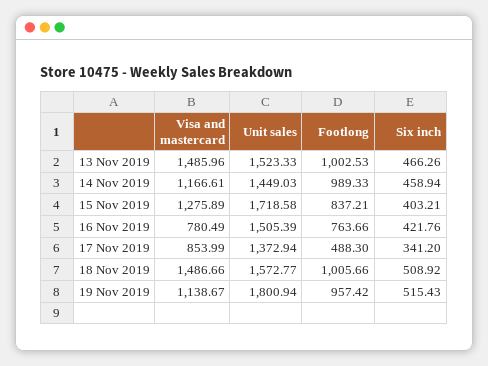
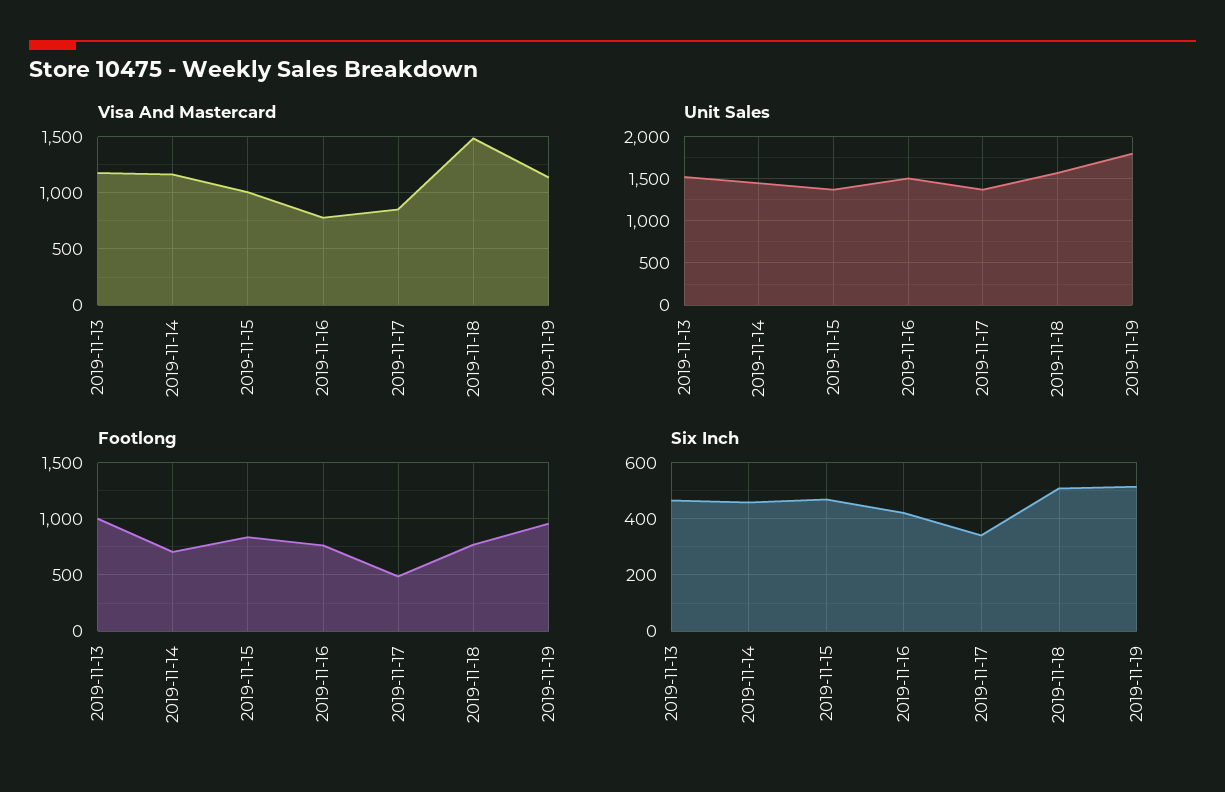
  {
    "Visa and mastercard": {
-     "13 Nov 2019": 1485.96,
+     "13 Nov 2019": 1200,
      "14 Nov 2019": 1166.61,
-     "15 Nov 2019": 1275.89,
+     "15 Nov 2019": 1000,
      "16 Nov 2019": 780.49,
      "17 Nov 2019": 853.99,
      "18 Nov 2019": 1486.66,
      "19 Nov 2019": 1138.67
    },
    "Unit sales": {
      "13 Nov 2019": 1523.33,
      "14 Nov 2019": 1449.03,
-     "15 Nov 2019": 1718.58,
+     "15 Nov 2019": 1400,
      "16 Nov 2019": 1505.39,
      "17 Nov 2019": 1372.94,
      "18 Nov 2019": 1572.77,
      "19 Nov 2019": 1800.94
    },
    "Footlong": {
      "13 Nov 2019": 1002.53,
-     "14 Nov 2019": 989.33,
+     "14 Nov 2019": 700,
      "15 Nov 2019": 837.21,
      "16 Nov 2019": 763.66,
      "17 Nov 2019": 488.3,
-     "18 Nov 2019": 1005.66,
+     "18 Nov 2019": 800,
      "19 Nov 2019": 957.42
    },
    "Six inch": {
      "13 Nov 2019": 466.26,
      "14 Nov 2019": 458.94,
-     "15 Nov 2019": 403.21,
+     "15 Nov 2019": 475,
      "16 Nov 2019": 421.76,
      "17 Nov 2019": 341.2,
      "18 Nov 2019": 508.92,
      "19 Nov 2019": 515.43
    }
  }

